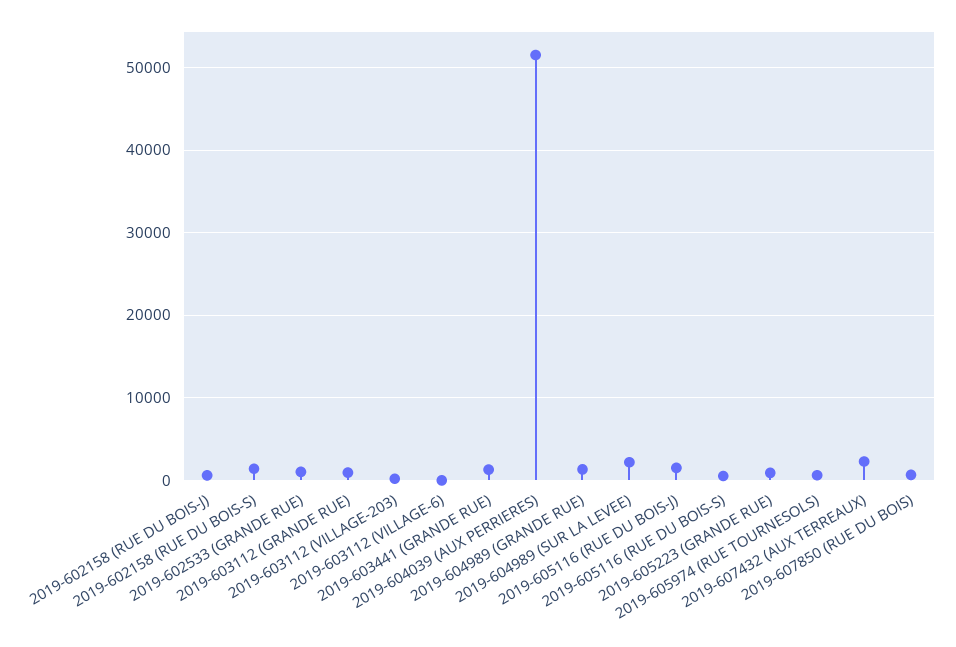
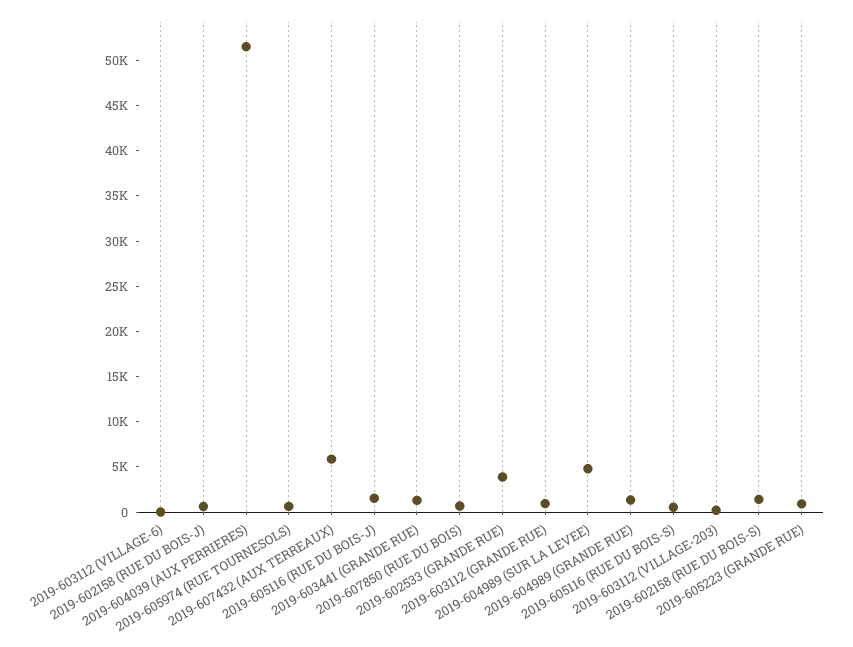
  {
    "2019-602158 (RUE DU BOIS-J)": 1000,
    "2019-602158 (RUE DU BOIS-S)": 1000,
-   "2019-602533 (GRANDE RUE)": 1000,
+   "2019-602533 (GRANDE RUE)": 4000,
    "2019-603112 (GRANDE RUE)": 1000,
    "2019-603112 (VILLAGE-203)": 0,
    "2019-603112 (VILLAGE-6)": 0,
    "2019-603441 (GRANDE RUE)": 1000,
    "2019-604039 (AUX PERRIERES)": 52000,
    "2019-604989 (GRANDE RUE)": 1000,
-   "2019-604989 (SUR LA LEVEE)": 2000,
+   "2019-604989 (SUR LA LEVEE)": 5000,
    "2019-605116 (RUE DU BOIS-J)": 2000,
    "2019-605116 (RUE DU BOIS-S)": 1000,
    "2019-605223 (GRANDE RUE)": 1000,
    "2019-605974 (RUE TOURNESOLS)": 1000,
-   "2019-607432 (AUX TERREAUX)": 2000,
+   "2019-607432 (AUX TERREAUX)": 6000,
    "2019-607850 (RUE DU BOIS)": 1000
  }

